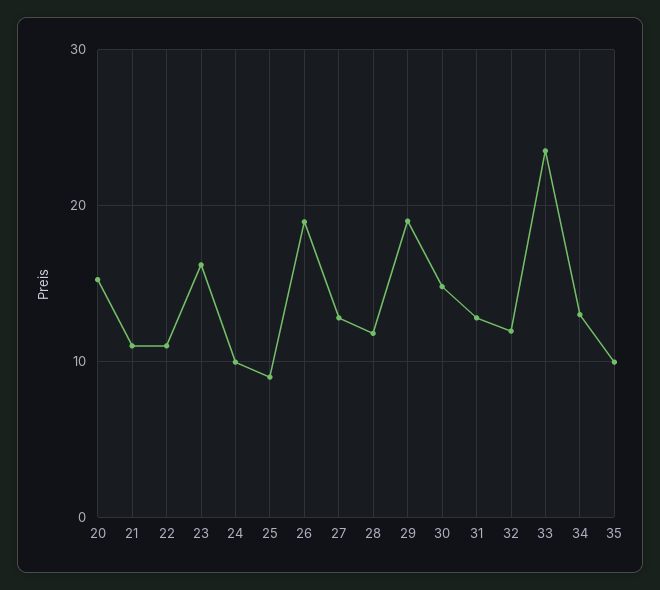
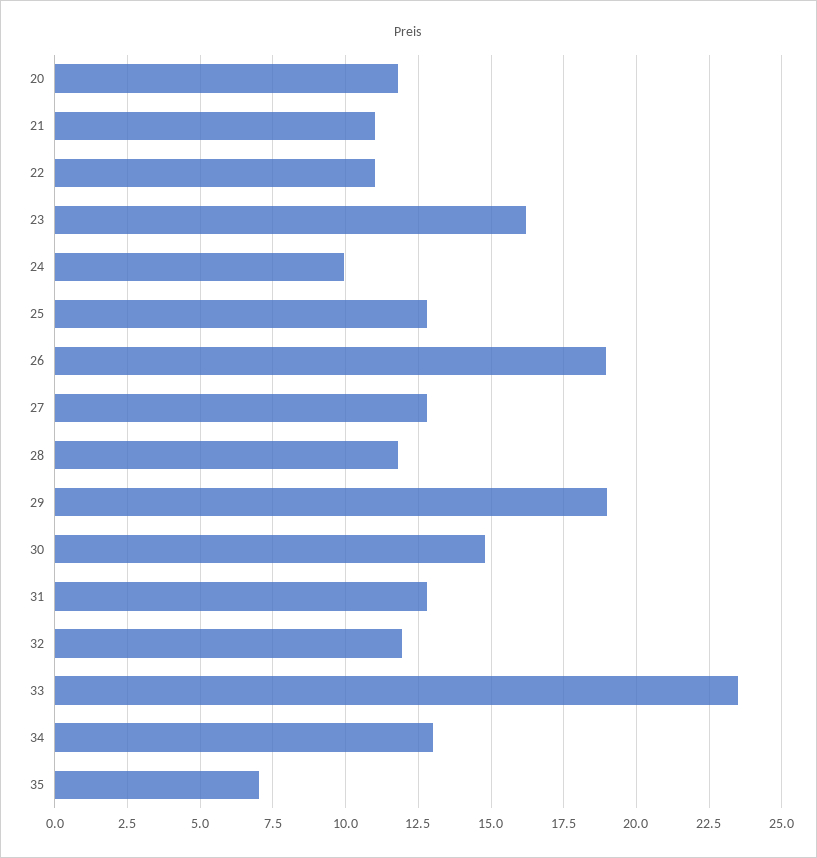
  {
-   "20": 15,
+   "20": 11.75,
    "21": 11,
    "22": 11,
    "23": 16.25,
    "24": 10,
-   "25": 9,
+   "25": 12.75,
    "26": 19,
    "27": 12.75,
    "28": 11.75,
    "29": 19,
    "30": 14.75,
    "31": 12.75,
    "32": 12,
    "33": 23.5,
    "34": 13,
-   "35": 10
+   "35": 7
  }

